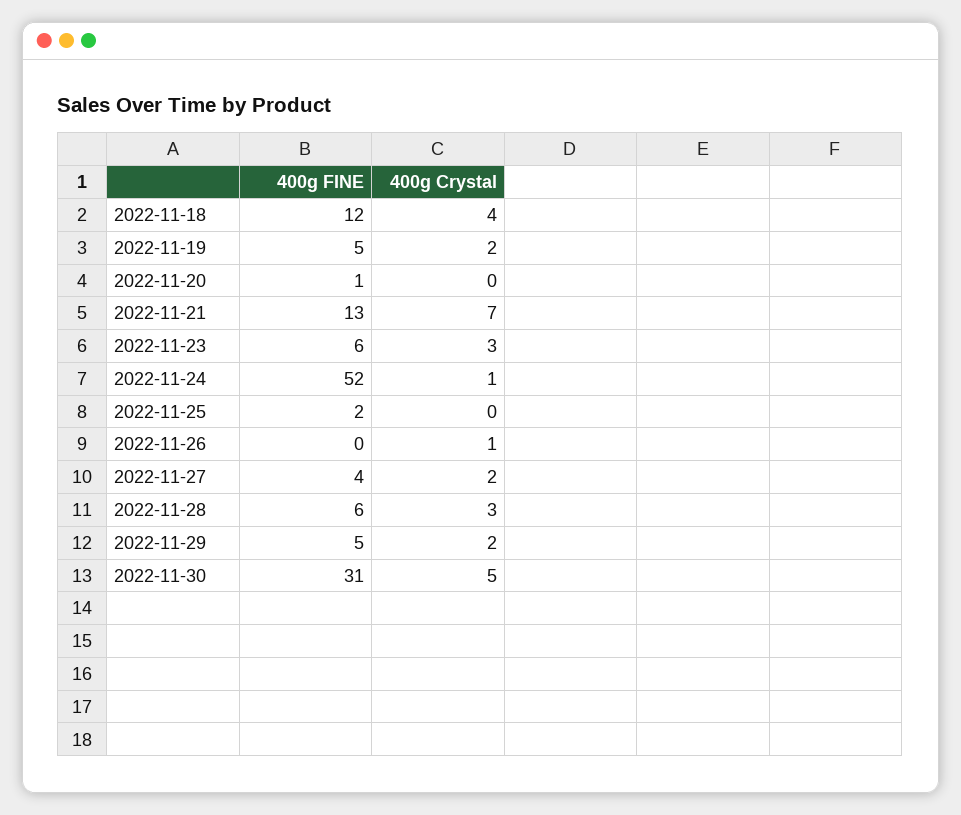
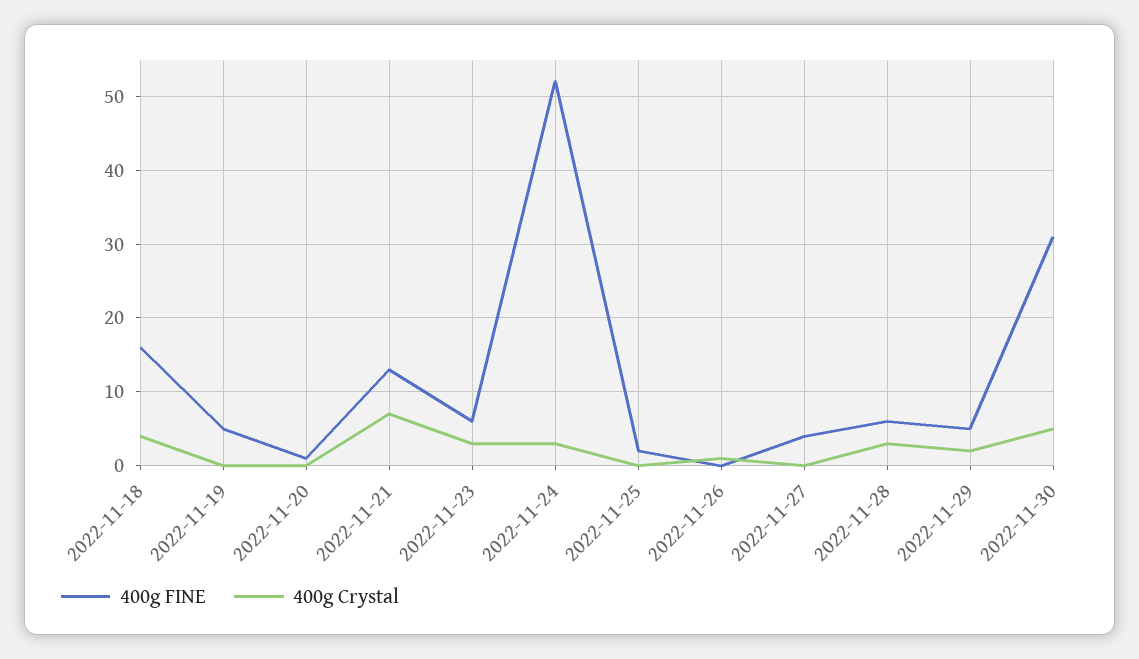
  {
    "400g FINE": {
-     "2022-11-18": 12,
+     "2022-11-18": 16,
      "2022-11-19": 5,
      "2022-11-20": 1,
      "2022-11-21": 13,
      "2022-11-23": 6,
      "2022-11-24": 52,
      "2022-11-25": 2,
      "2022-11-26": 0,
      "2022-11-27": 4,
      "2022-11-28": 6,
      "2022-11-29": 5,
      "2022-11-30": 31
    },
    "400g Crystal": {
      "2022-11-18": 4,
-     "2022-11-19": 2,
+     "2022-11-19": 0,
      "2022-11-20": 0,
      "2022-11-21": 7,
      "2022-11-23": 3,
-     "2022-11-24": 1,
+     "2022-11-24": 3,
      "2022-11-25": 0,
      "2022-11-26": 1,
-     "2022-11-27": 2,
+     "2022-11-27": 0,
      "2022-11-28": 3,
      "2022-11-29": 2,
      "2022-11-30": 5
    }
  }

